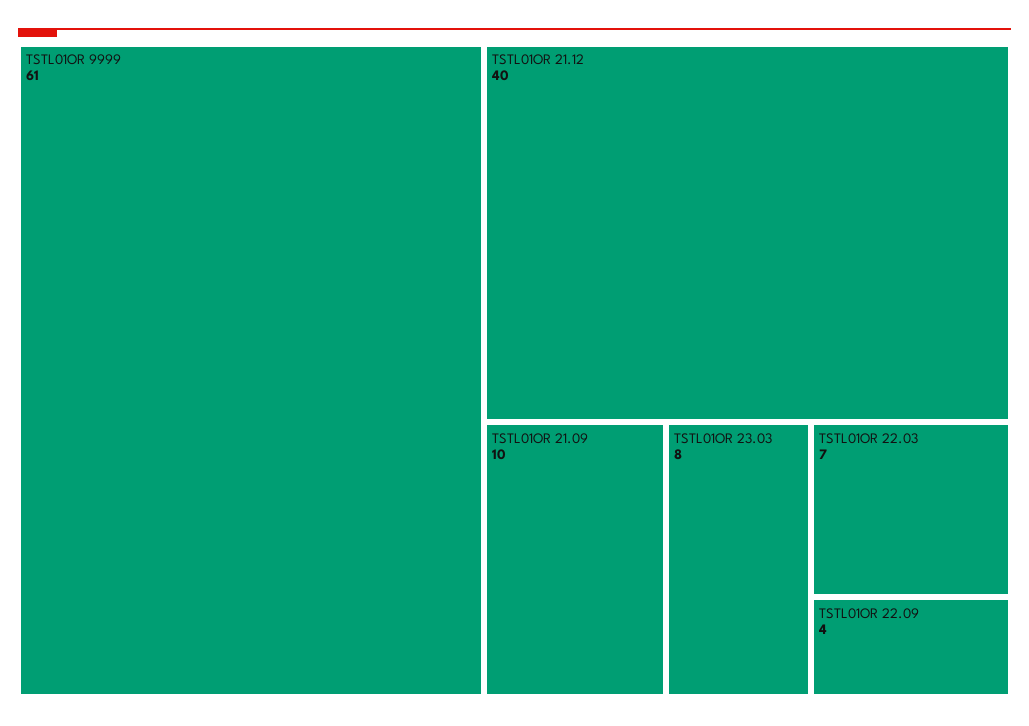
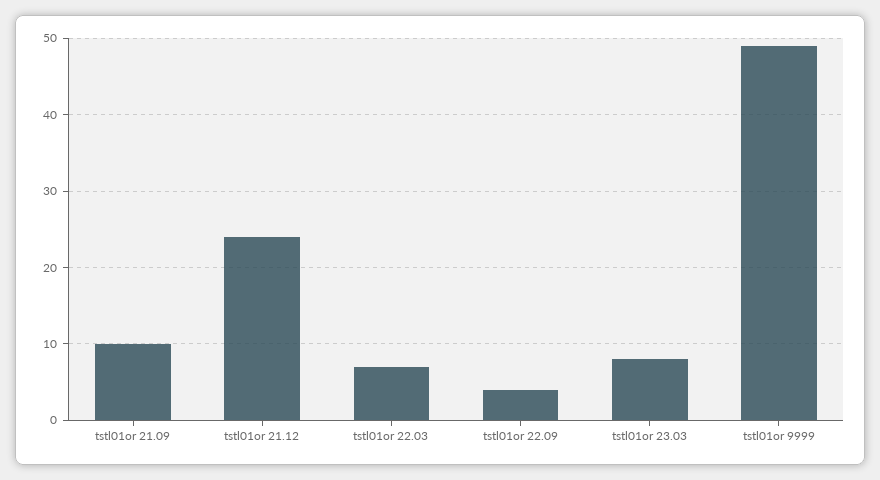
  {
-   "TSTL01OR 9999": 61,
+   "TSTL01OR 9999": 49,
-   "TSTL01OR 21.12": 40,
+   "TSTL01OR 21.12": 24,
    "TSTL01OR 21.09": 10,
    "TSTL01OR 23.03": 8,
    "TSTL01OR 22.03": 7,
    "TSTL01OR 22.09": 4
  }

